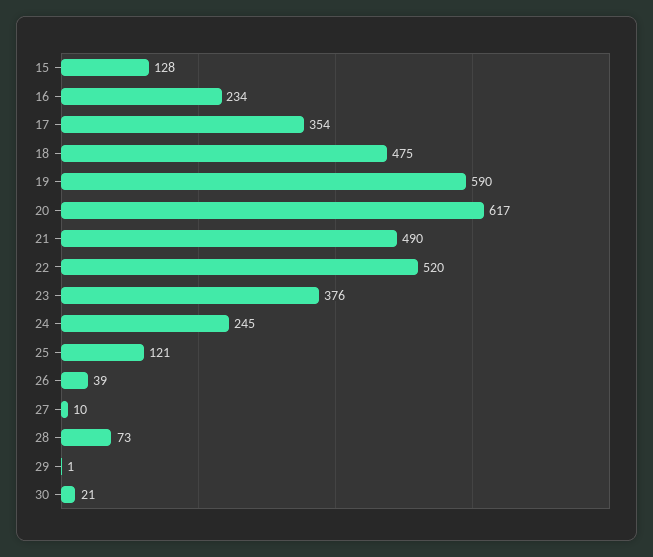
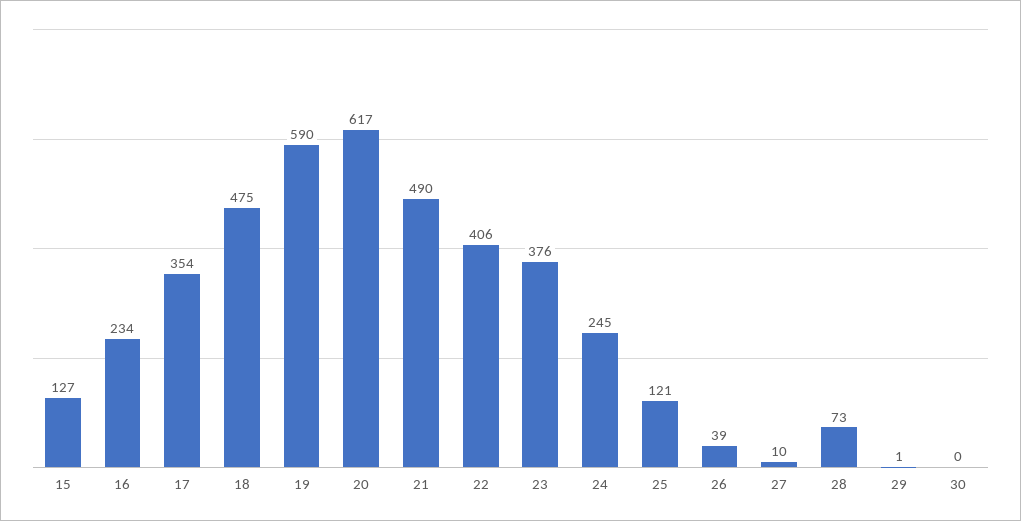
  {
-   "15": 128,
+   "15": 127,
    "16": 234,
    "17": 354,
    "18": 475,
    "19": 590,
    "20": 617,
    "21": 490,
-   "22": 520,
+   "22": 406,
    "23": 376,
    "24": 245,
    "25": 121,
    "26": 39,
    "27": 10,
    "28": 73,
    "29": 1,
-   "30": 21
+   "30": 0
  }

